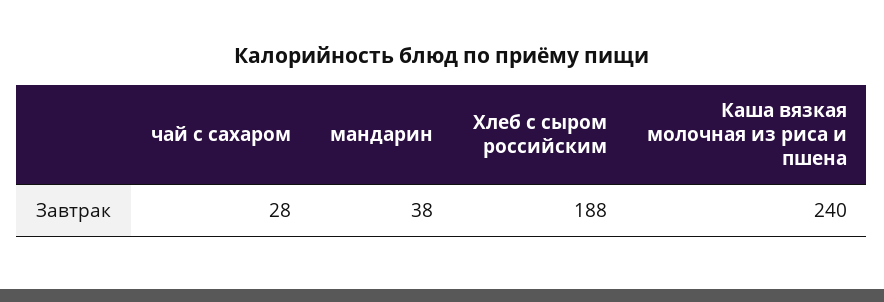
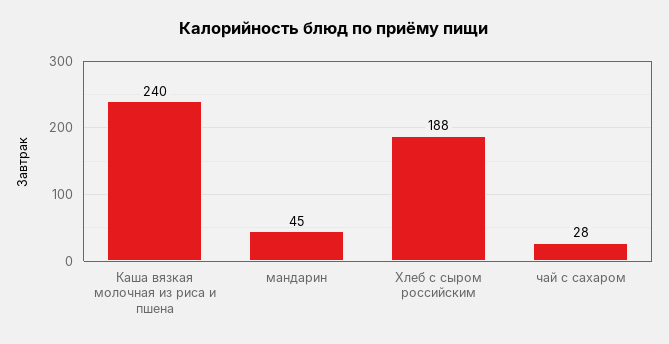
  {
    "чай с сахаром": 28,
-   "мандарин": 38,
+   "мандарин": 45,
    "Хлеб с сыром российским": 188,
    "Каша вязкая молочная из риса и пшена": 240
  }

